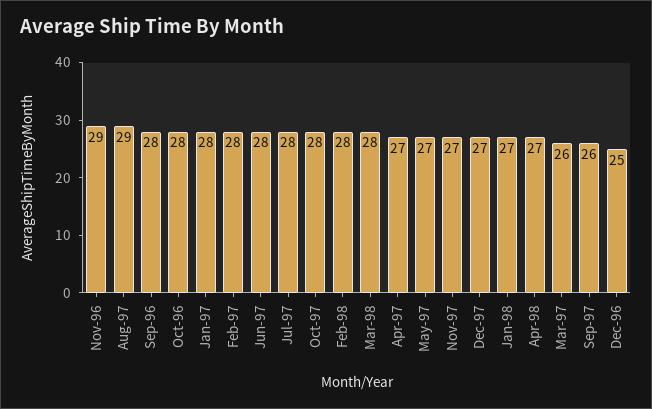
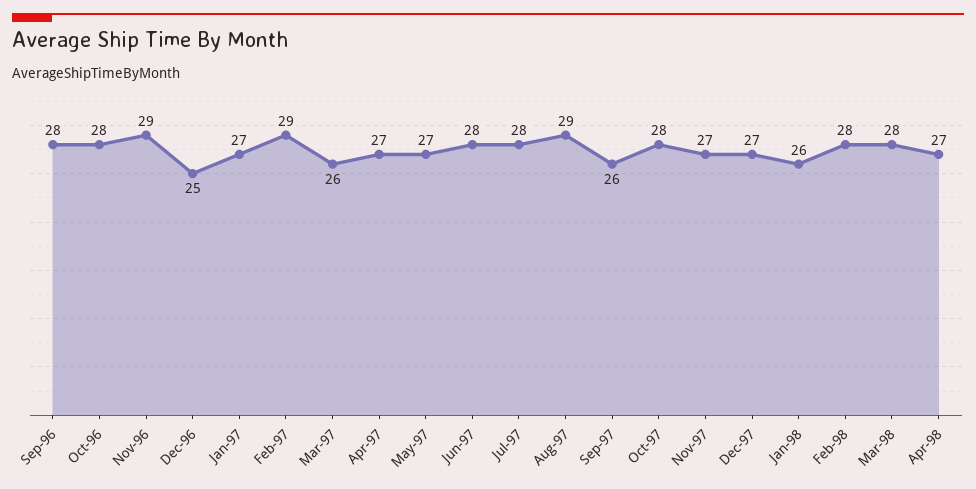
  {
    "Nov-96": 29,
    "Aug-97": 29,
    "Sep-96": 28,
    "Oct-96": 28,
-   "Jan-97": 28,
+   "Jan-97": 27,
-   "Feb-97": 28,
+   "Feb-97": 29,
    "Jun-97": 28,
    "Jul-97": 28,
    "Oct-97": 28,
    "Feb-98": 28,
    "Mar-98": 28,
    "Apr-97": 27,
    "May-97": 27,
    "Nov-97": 27,
    "Dec-97": 27,
-   "Jan-98": 27,
+   "Jan-98": 26,
    "Apr-98": 27,
    "Mar-97": 26,
    "Sep-97": 26,
    "Dec-96": 25
  }

